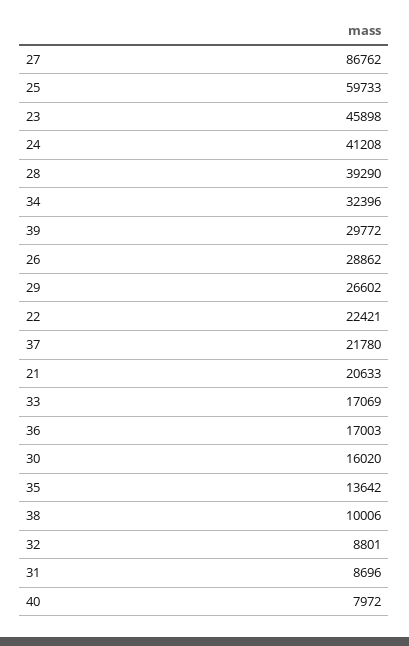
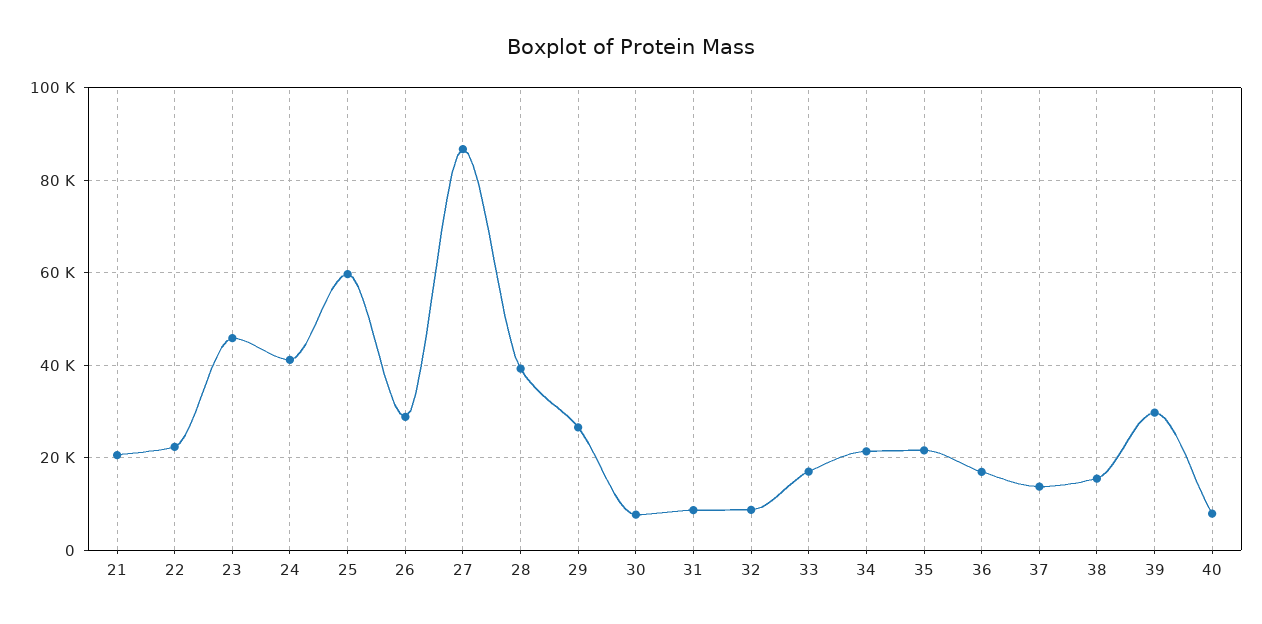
  {
    "27": 86762,
    "25": 59733,
    "23": 45898,
    "24": 41208,
    "28": 39290,
-   "34": 32396,
+   "34": 22000,
    "39": 29772,
    "26": 28862,
    "29": 26602,
    "22": 22421,
-   "37": 21780,
+   "37": 14000,
    "21": 20633,
    "33": 17069,
    "36": 17003,
-   "30": 16020,
+   "30": 8000,
-   "35": 13642,
+   "35": 22000,
-   "38": 10006,
+   "38": 16000,
    "32": 8801,
    "31": 8696,
    "40": 7972
  }

